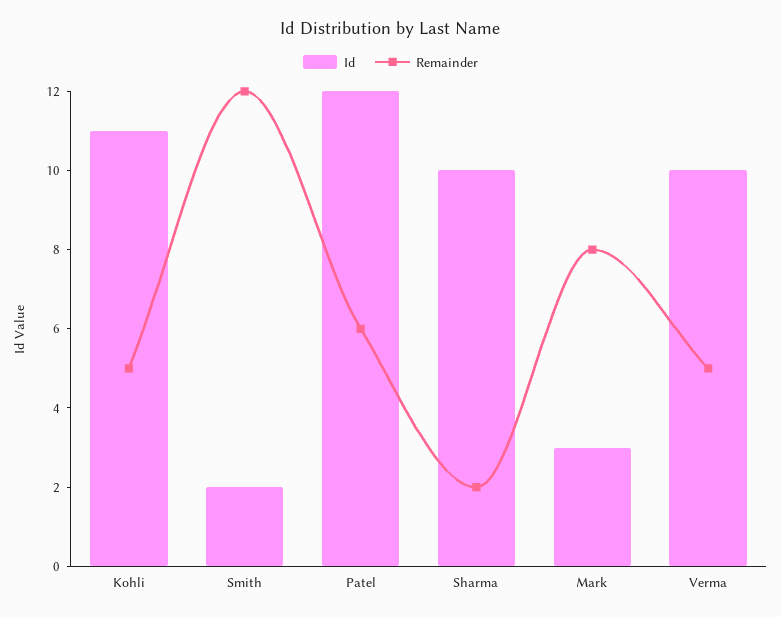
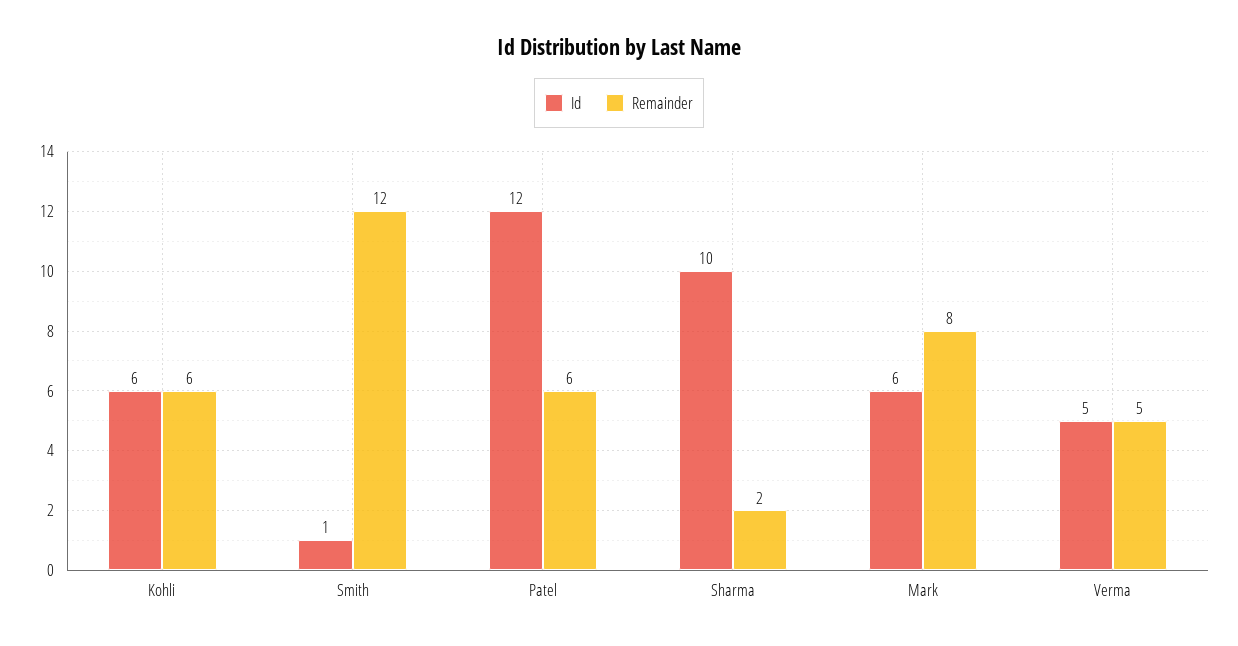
  {
    "Id": {
-     "Kohli": 11,
+     "Kohli": 6,
-     "Smith": 2,
+     "Smith": 1,
      "Patel": 12,
      "Sharma": 10,
-     "Mark": 3,
+     "Mark": 6,
-     "Verma": 10
+     "Verma": 5
    },
    "Remainder": {
-     "Kohli": 5,
+     "Kohli": 6,
      "Smith": 12,
      "Patel": 6,
      "Sharma": 2,
      "Mark": 8,
      "Verma": 5
    }
  }

